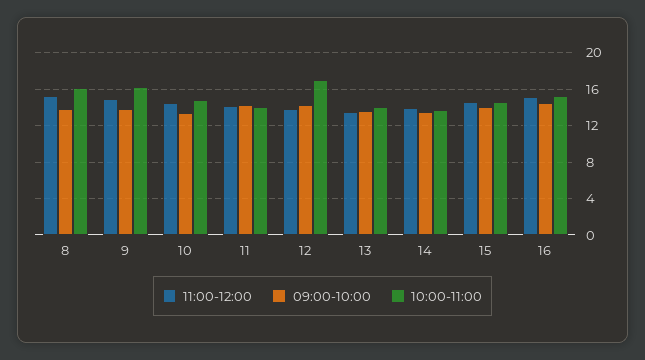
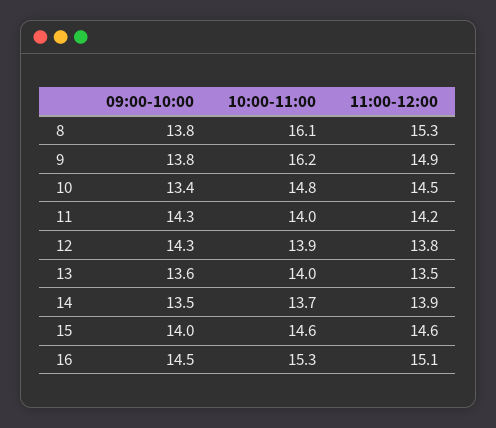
  {
    "11:00-12:00": {
      "8": 15.3,
      "9": 14.9,
      "10": 14.5,
      "11": 14.2,
      "12": 13.8,
      "13": 13.5,
      "14": 13.9,
      "15": 14.6,
      "16": 15.1
    },
    "09:00-10:00": {
      "8": 13.8,
      "9": 13.8,
      "10": 13.4,
      "11": 14.3,
      "12": 14.3,
      "13": 13.6,
      "14": 13.5,
      "15": 14,
      "16": 14.5
    },
    "10:00-11:00": {
      "8": 16.1,
      "9": 16.2,
      "10": 14.8,
      "11": 14,
-     "12": 17,
+     "12": 13.9,
      "13": 14,
      "14": 13.7,
      "15": 14.6,
      "16": 15.3
    }
  }

